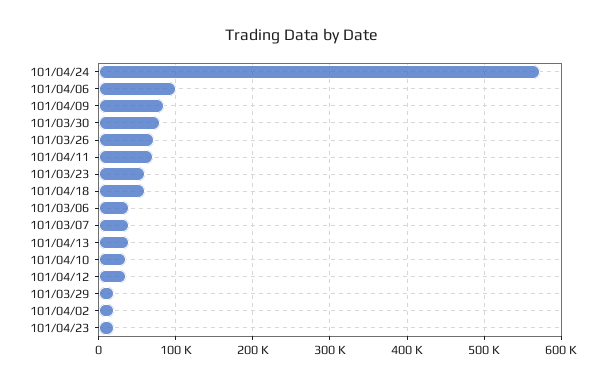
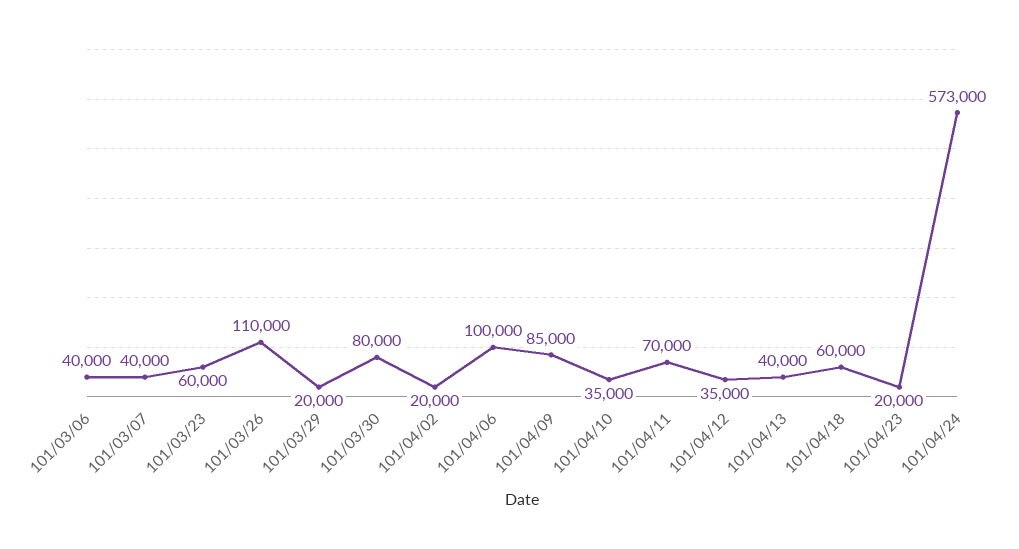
  {
    "101/04/24": 573000,
    "101/04/06": 100000,
    "101/04/09": 85000,
    "101/03/30": 80000,
-   "101/03/26": 70000,
+   "101/03/26": 110000,
    "101/04/11": 70000,
    "101/03/23": 60000,
    "101/04/18": 60000,
    "101/03/06": 40000,
    "101/03/07": 40000,
    "101/04/13": 40000,
    "101/04/10": 35000,
    "101/04/12": 35000,
    "101/03/29": 20000,
    "101/04/02": 20000,
    "101/04/23": 20000
  }

